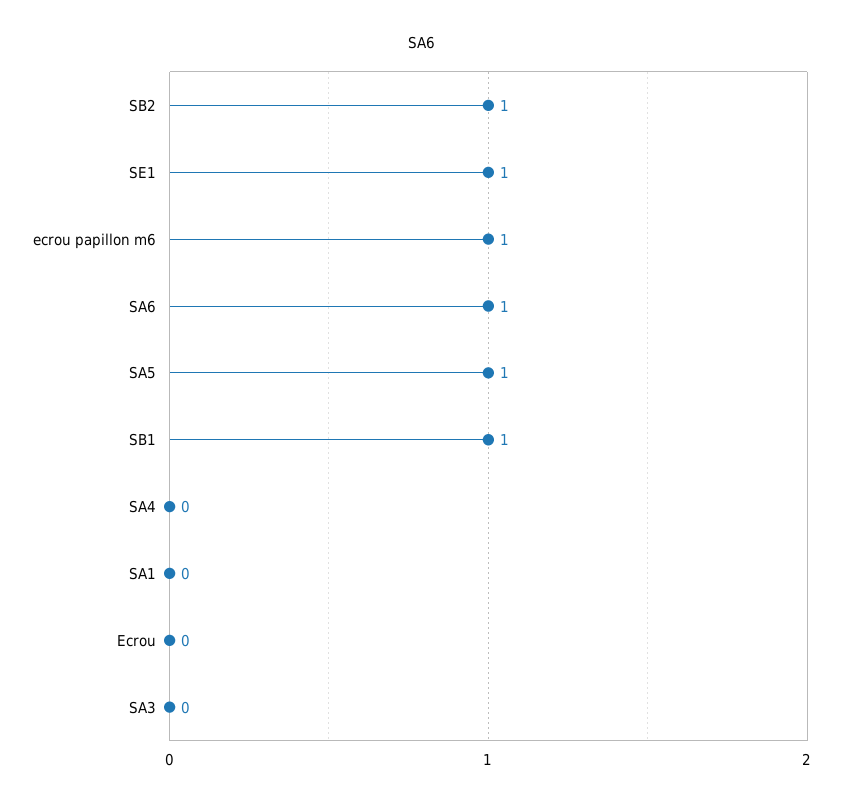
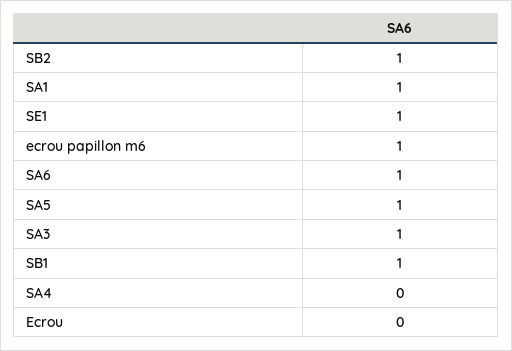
  {
    "SB2": 1,
    "SE1": 1,
    "ecrou papillon m6": 1,
    "SA6": 1,
    "SA5": 1,
    "SB1": 1,
    "SA4": 0,
-   "SA1": 0,
+   "SA1": 1,
    "Ecrou": 0,
-   "SA3": 0
+   "SA3": 1
  }

